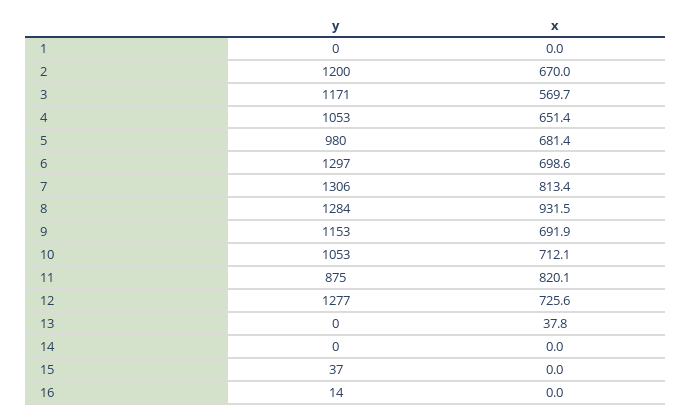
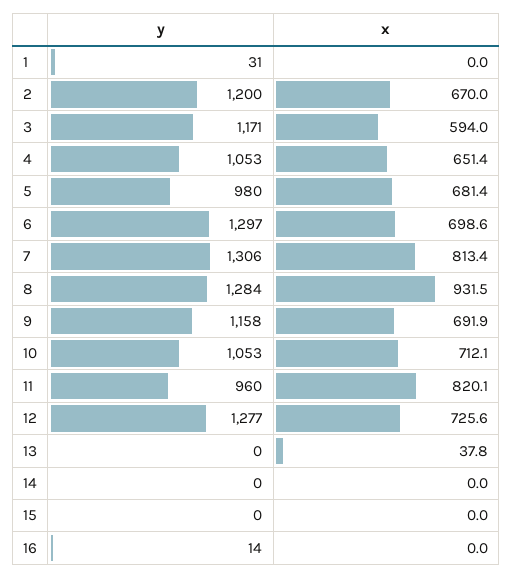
  {
    "y": {
-     "1": 0,
+     "1": 31,
      "2": 1200,
      "3": 1171,
      "4": 1053,
      "5": 980,
      "6": 1297,
      "7": 1306,
      "8": 1284,
-     "9": 1153,
+     "9": 1158,
      "10": 1053,
-     "11": 875,
+     "11": 960,
      "12": 1277,
      "13": 0,
      "14": 0,
-     "15": 37,
+     "15": 0,
      "16": 14
    },
    "x": {
      "1": 0,
      "2": 670,
-     "3": 569.7,
+     "3": 594,
      "4": 651.4,
      "5": 681.4,
      "6": 698.6,
      "7": 813.4,
      "8": 931.5,
      "9": 691.9,
      "10": 712.1,
      "11": 820.1,
      "12": 725.6,
      "13": 37.8,
      "14": 0,
      "15": 0,
      "16": 0
    }
  }

